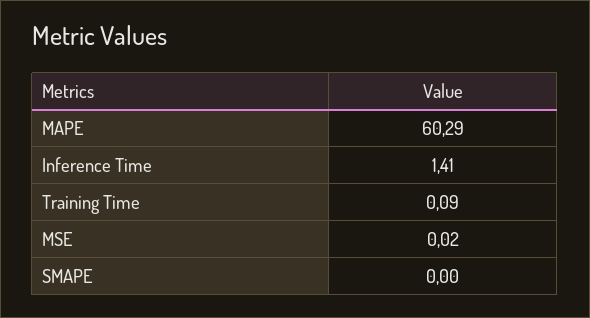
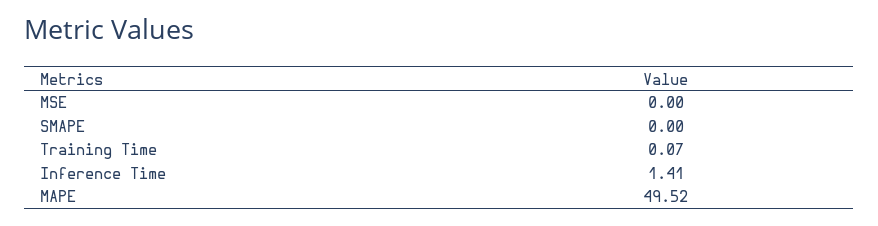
  {
-   "MAPE": 60.29,
+   "MAPE": 49.52,
    "Inference Time": 1.41,
-   "Training Time": 0.09,
+   "Training Time": 0.07,
-   "MSE": 0.02,
+   "MSE": 0,
    "SMAPE": 0
  }

